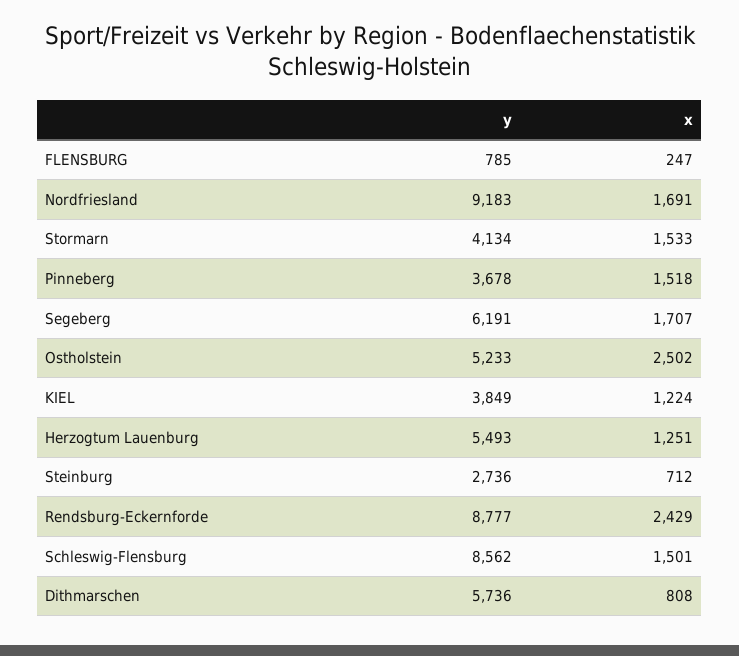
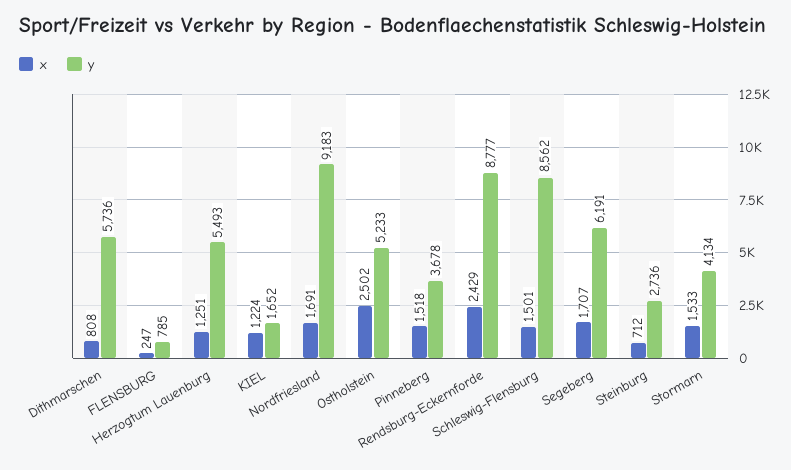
  {
    "y": {
      "FLENSBURG": 785,
      "Nordfriesland": 9183,
      "Stormarn": 4134,
      "Pinneberg": 3678,
      "Segeberg": 6191,
      "Ostholstein": 5233,
-     "KIEL": 3849,
+     "KIEL": 1652,
      "Herzogtum Lauenburg": 5493,
      "Steinburg": 2736,
      "Rendsburg-Eckernforde": 8777,
      "Schleswig-Flensburg": 8562,
      "Dithmarschen": 5736
    },
    "x": {
      "FLENSBURG": 247,
      "Nordfriesland": 1691,
      "Stormarn": 1533,
      "Pinneberg": 1518,
      "Segeberg": 1707,
      "Ostholstein": 2502,
      "KIEL": 1224,
      "Herzogtum Lauenburg": 1251,
      "Steinburg": 712,
      "Rendsburg-Eckernforde": 2429,
      "Schleswig-Flensburg": 1501,
      "Dithmarschen": 808
    }
  }

